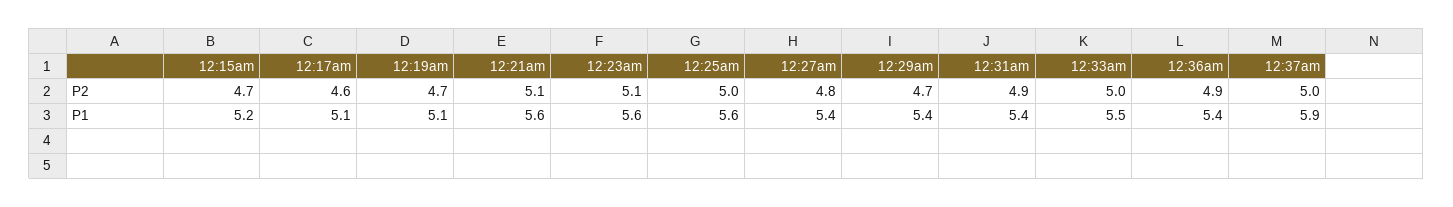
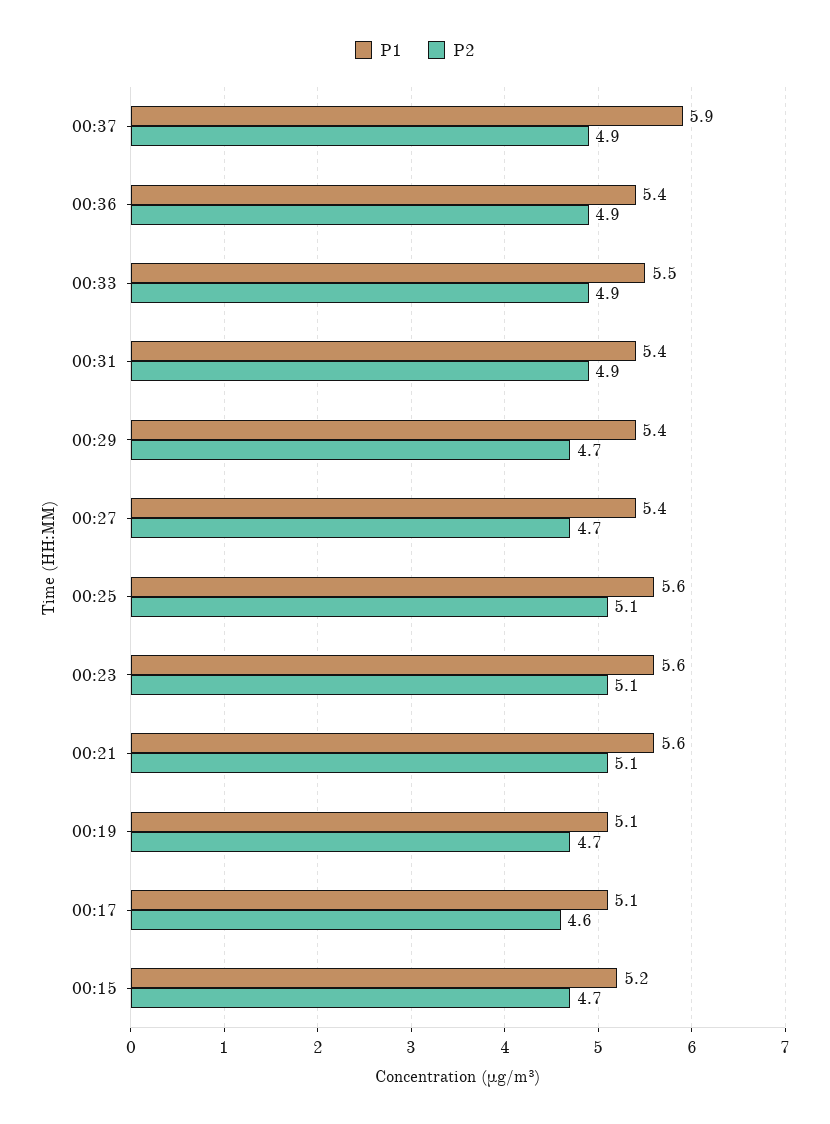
  {
    "P2": {
      "12:15am": 4.7,
      "12:17am": 4.6,
      "12:19am": 4.7,
      "12:21am": 5.1,
      "12:23am": 5.1,
-     "12:25am": 5,
+     "12:25am": 5.1,
-     "12:27am": 4.8,
+     "12:27am": 4.7,
      "12:29am": 4.7,
      "12:31am": 4.9,
-     "12:33am": 5,
+     "12:33am": 4.9,
      "12:36am": 4.9,
-     "12:37am": 5
+     "12:37am": 4.9
    },
    "P1": {
      "12:15am": 5.2,
      "12:17am": 5.1,
      "12:19am": 5.1,
      "12:21am": 5.6,
      "12:23am": 5.6,
      "12:25am": 5.6,
      "12:27am": 5.4,
      "12:29am": 5.4,
      "12:31am": 5.4,
      "12:33am": 5.5,
      "12:36am": 5.4,
      "12:37am": 5.9
    }
  }

